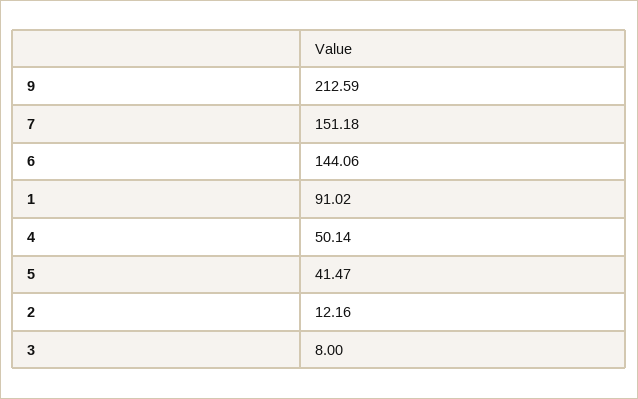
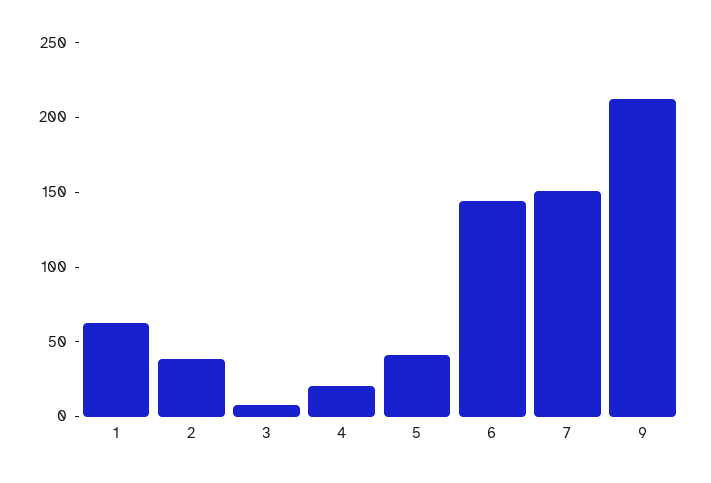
  {
    "9": 212.59,
    "7": 151.18,
    "6": 144.06,
-   "1": 91.02,
+   "1": 60,
-   "4": 50.14,
+   "4": 20,
    "5": 41.47,
-   "2": 12.16,
+   "2": 40,
    "3": 8
  }

